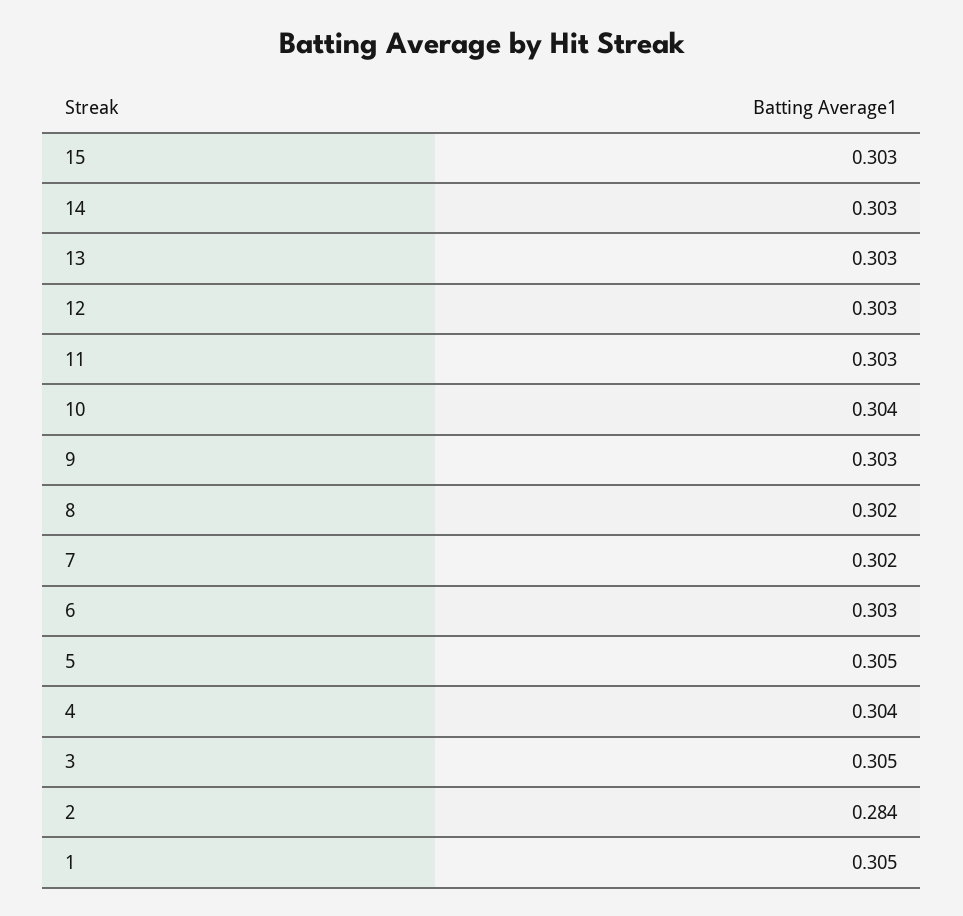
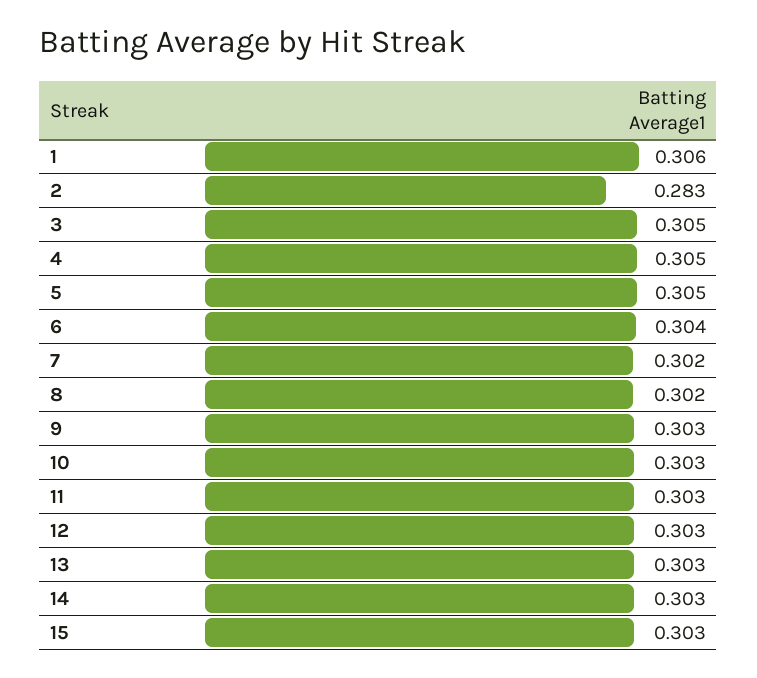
  {
    "15": 0.303,
    "14": 0.303,
    "13": 0.303,
    "12": 0.303,
    "11": 0.303,
-   "10": 0.304,
+   "10": 0.303,
    "9": 0.303,
    "8": 0.302,
    "7": 0.302,
-   "6": 0.303,
+   "6": 0.304,
    "5": 0.305,
-   "4": 0.304,
+   "4": 0.305,
    "3": 0.305,
-   "2": 0.284,
+   "2": 0.283,
-   "1": 0.305
+   "1": 0.306
  }

